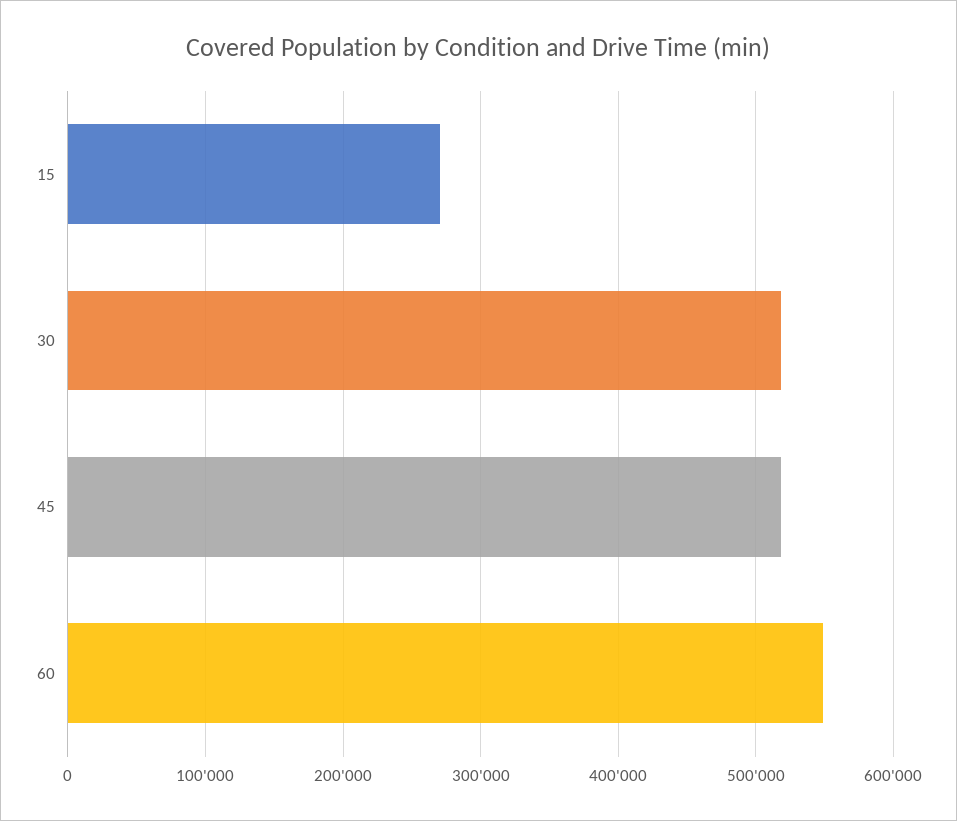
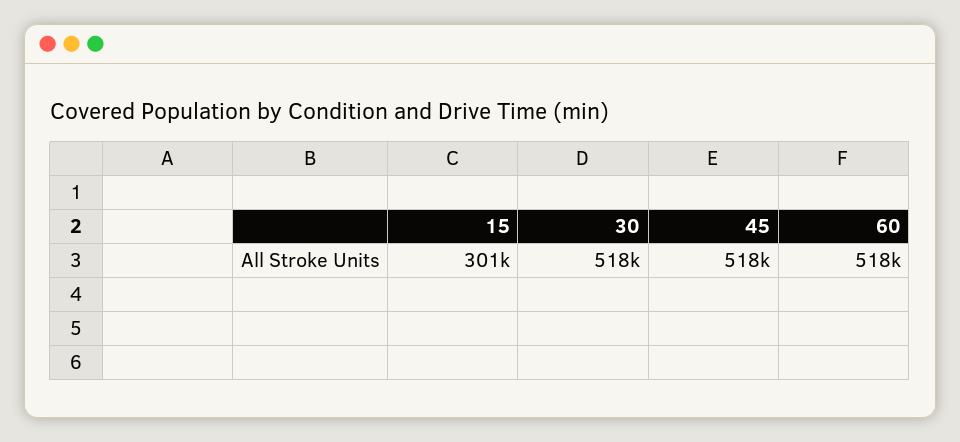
  {
-   "15": 270000,
+   "15": 301000,
    "30": 518000,
    "45": 518000,
-   "60": 550000
+   "60": 518000
  }

